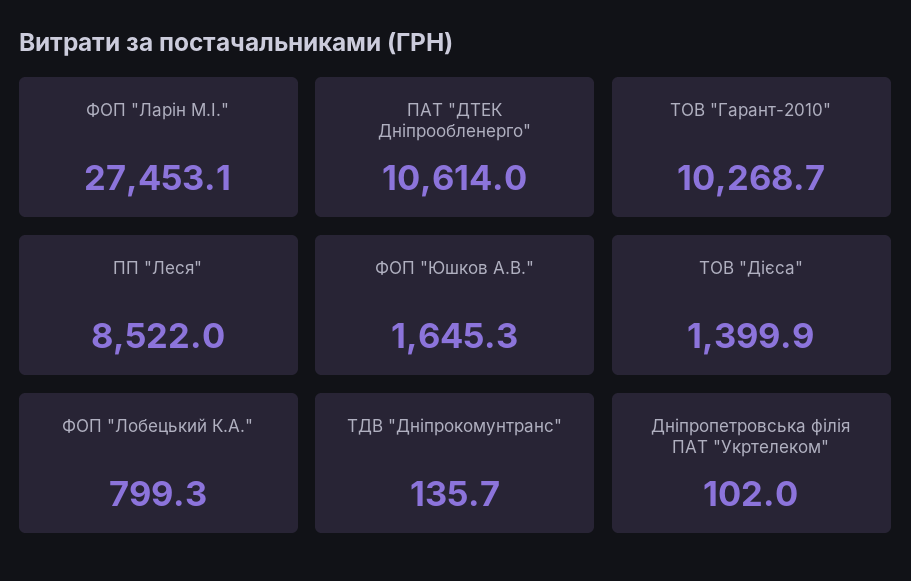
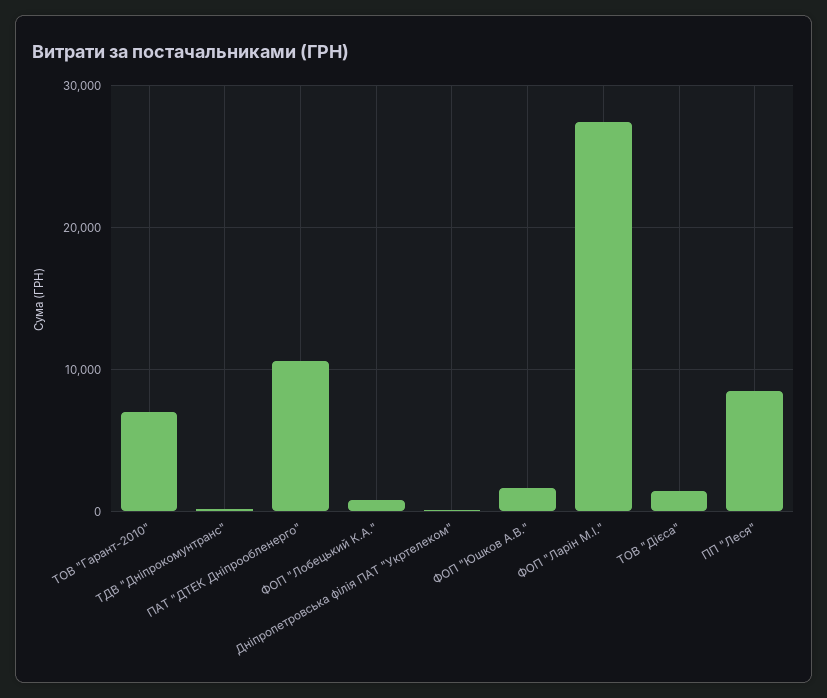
  {
    "ФОП \"Ларін М.І.\"": 27453.1,
    "ПАТ \"ДТЕК Дніпрообленерго\"": 10614,
-   "ТОВ \"Гарант-2010\"": 10268.7,
+   "ТОВ \"Гарант-2010\"": 7000,
    "ПП \"Леся\"": 8522,
    "ФОП \"Юшков А.В.\"": 1645.3,
    "ТОВ \"Дієса\"": 1399.9,
    "ФОП \"Лобецький К.А.\"": 799.3,
    "ТДВ \"Дніпрокомунтранс\"": 135.7,
    "Дніпропетровська філія ПАТ \"Укртелеком\"": 102
  }

